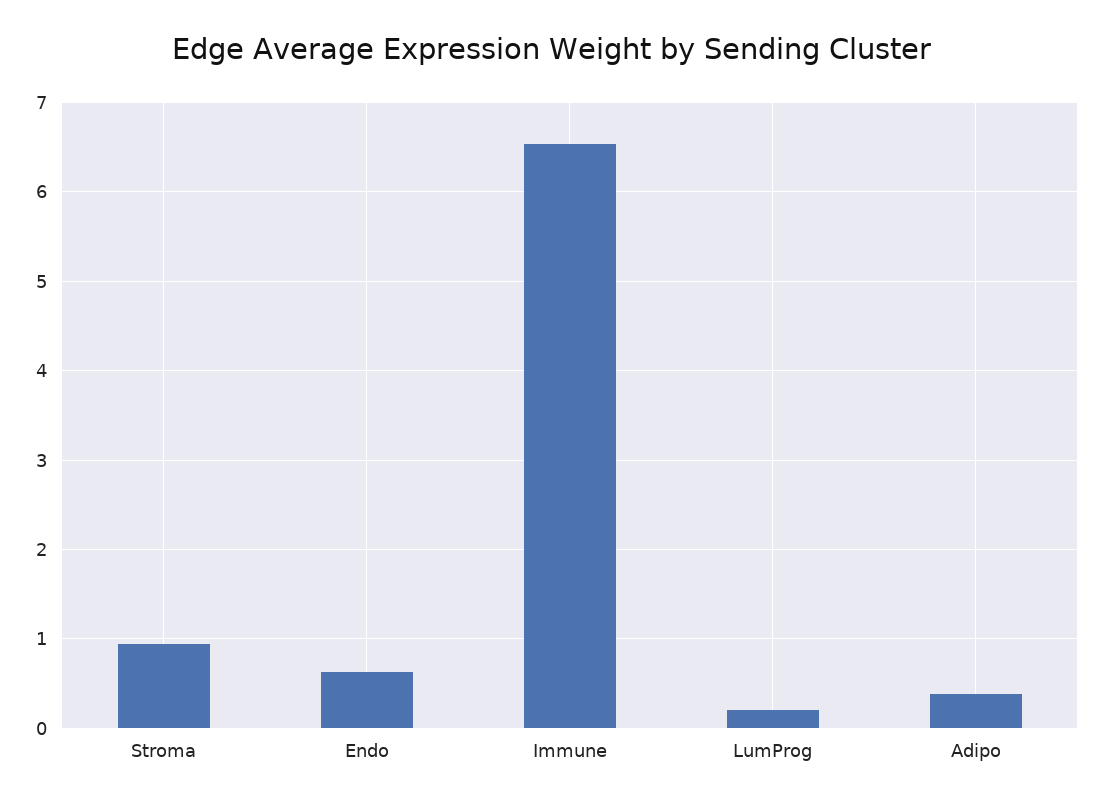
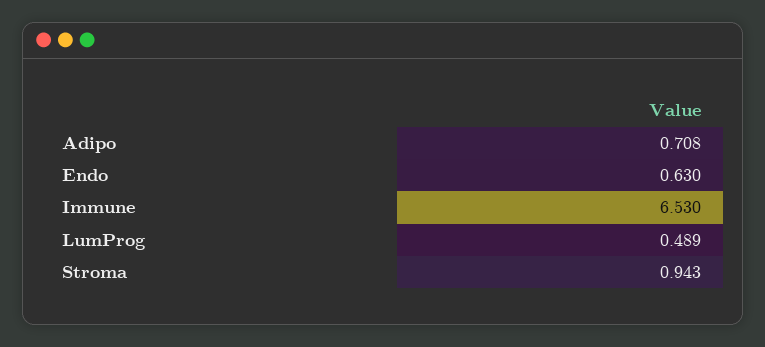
  {
    "Stroma": 0.943,
    "Endo": 0.63,
    "Immune": 6.53,
-   "LumProg": 0.2,
+   "LumProg": 0.489,
-   "Adipo": 0.4
+   "Adipo": 0.708
  }

